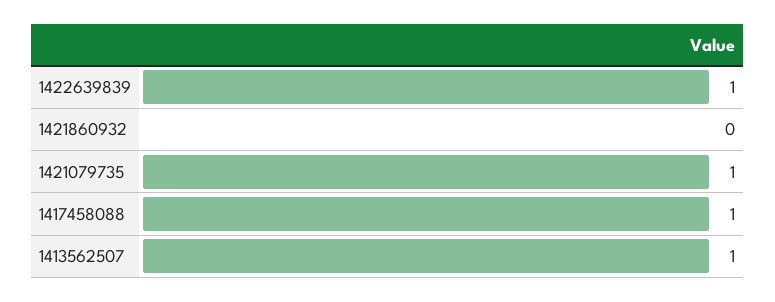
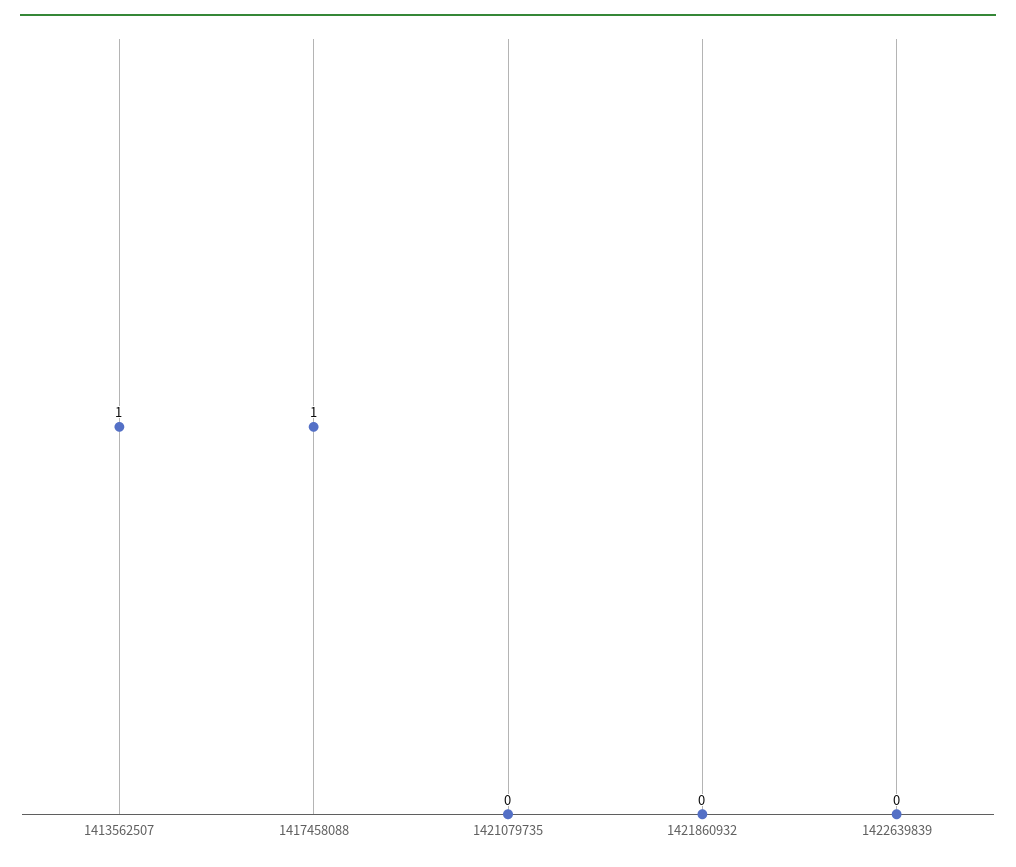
  {
-   "1422639839": 1,
+   "1422639839": 0,
    "1421860932": 0,
-   "1421079735": 1,
+   "1421079735": 0,
    "1417458088": 1,
    "1413562507": 1
  }

